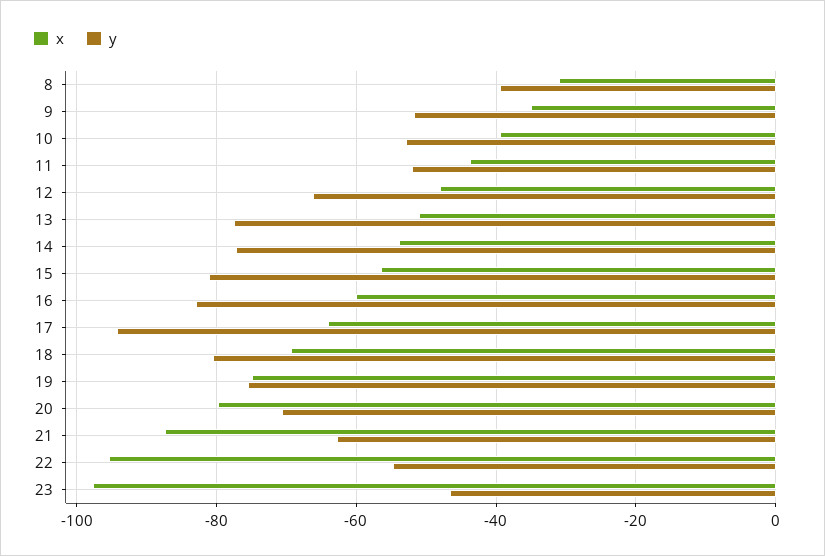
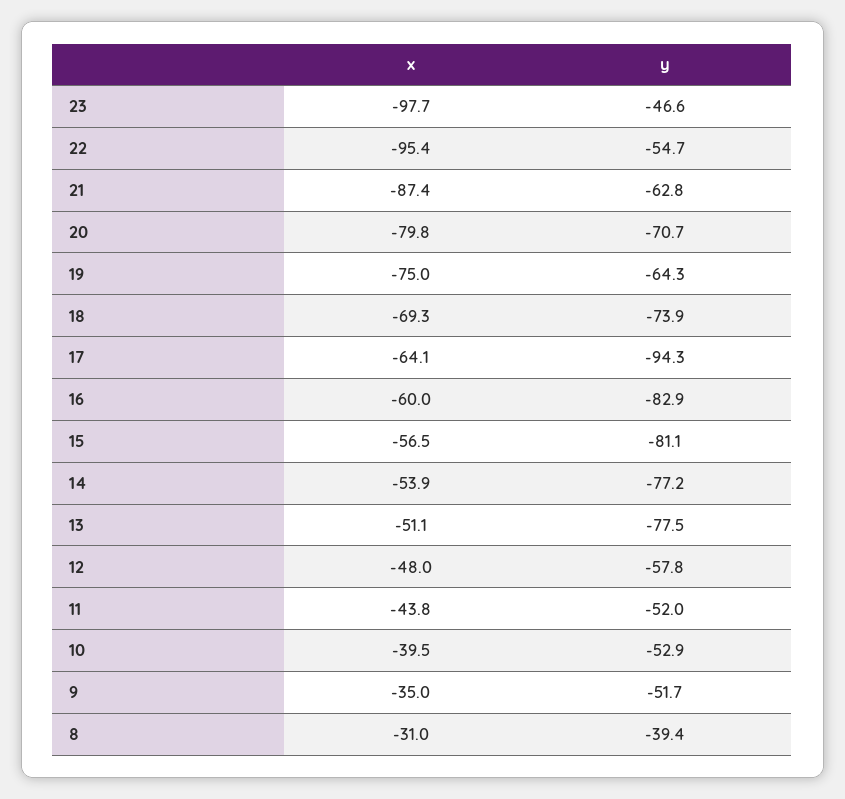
  {
    "x": {
      "8": -31,
      "9": -35,
      "10": -39.5,
      "11": -43.8,
      "12": -48,
      "13": -51.1,
      "14": -53.9,
      "15": -56.5,
      "16": -60,
      "17": -64.1,
      "18": -69.3,
      "19": -75,
      "20": -79.8,
      "21": -87.4,
      "22": -95.4,
      "23": -97.7
    },
    "y": {
      "8": -39.4,
      "9": -51.7,
      "10": -52.9,
      "11": -52,
-     "12": -66,
+     "12": -57.8,
      "13": -77.5,
      "14": -77.2,
      "15": -81.1,
      "16": -82.9,
      "17": -94.3,
-     "18": -80,
+     "18": -73.9,
-     "19": -76,
+     "19": -64.3,
      "20": -70.7,
      "21": -62.8,
      "22": -54.7,
      "23": -46.6
    }
  }

